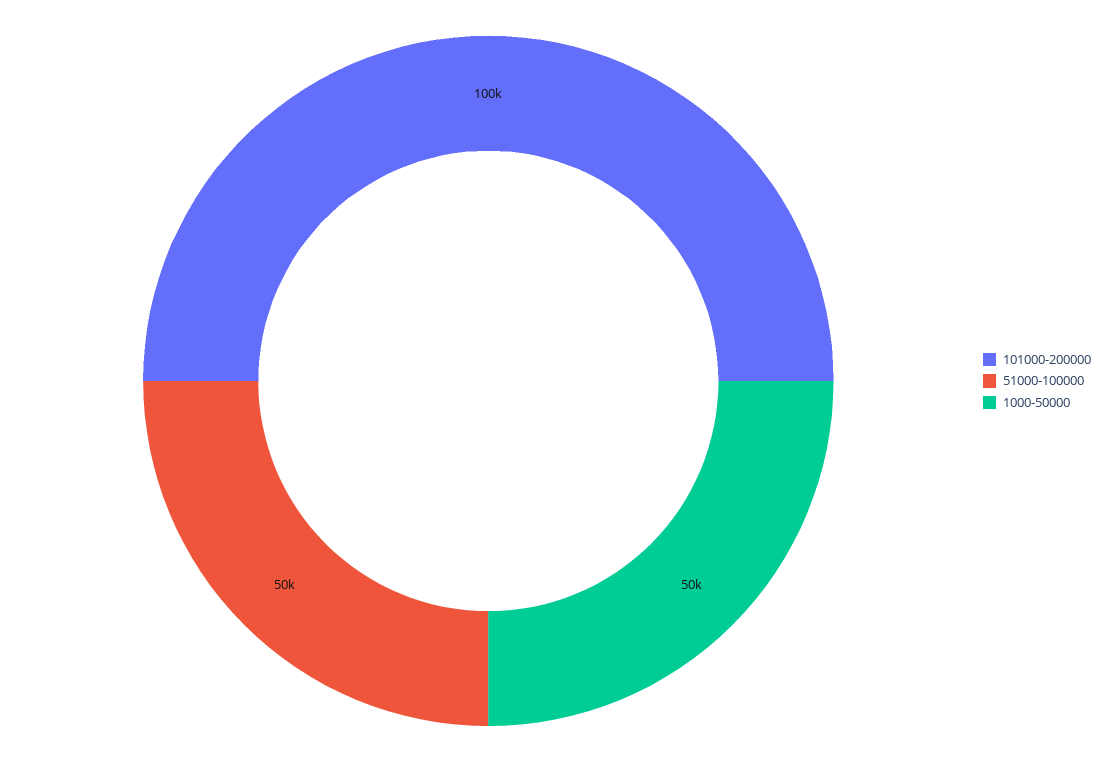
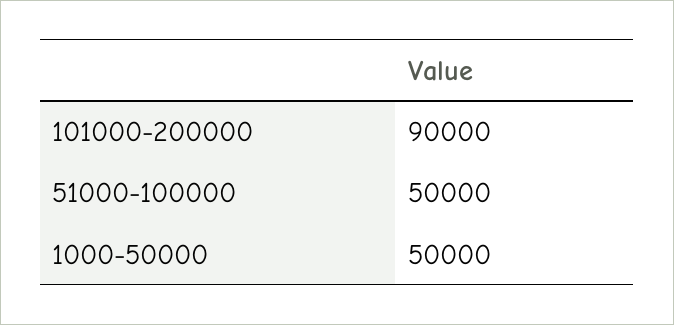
  {
-   "101000-200000": 100000,
+   "101000-200000": 90000,
    "51000-100000": 50000,
    "1000-50000": 50000
  }

